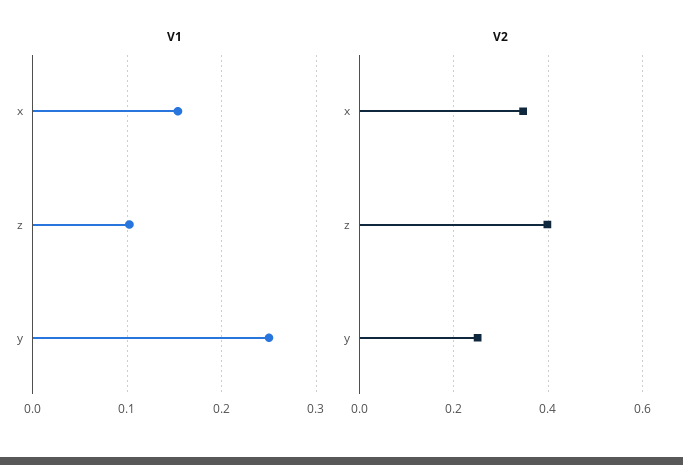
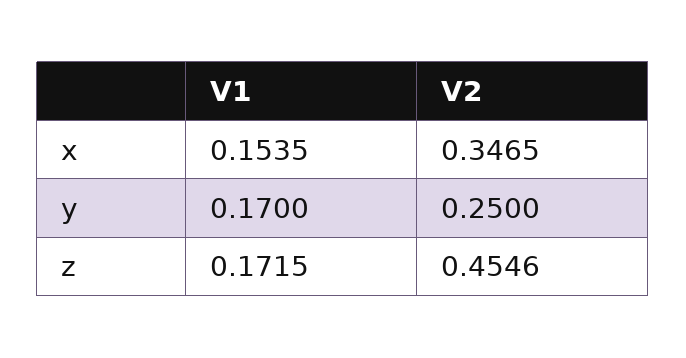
  {
    "V1": {
      "x": 0.1535,
-     "z": 0.1,
+     "z": 0.1715,
-     "y": 0.25
+     "y": 0.17
    },
    "V2": {
      "x": 0.3465,
-     "z": 0.4,
+     "z": 0.4546,
      "y": 0.25
    }
  }

